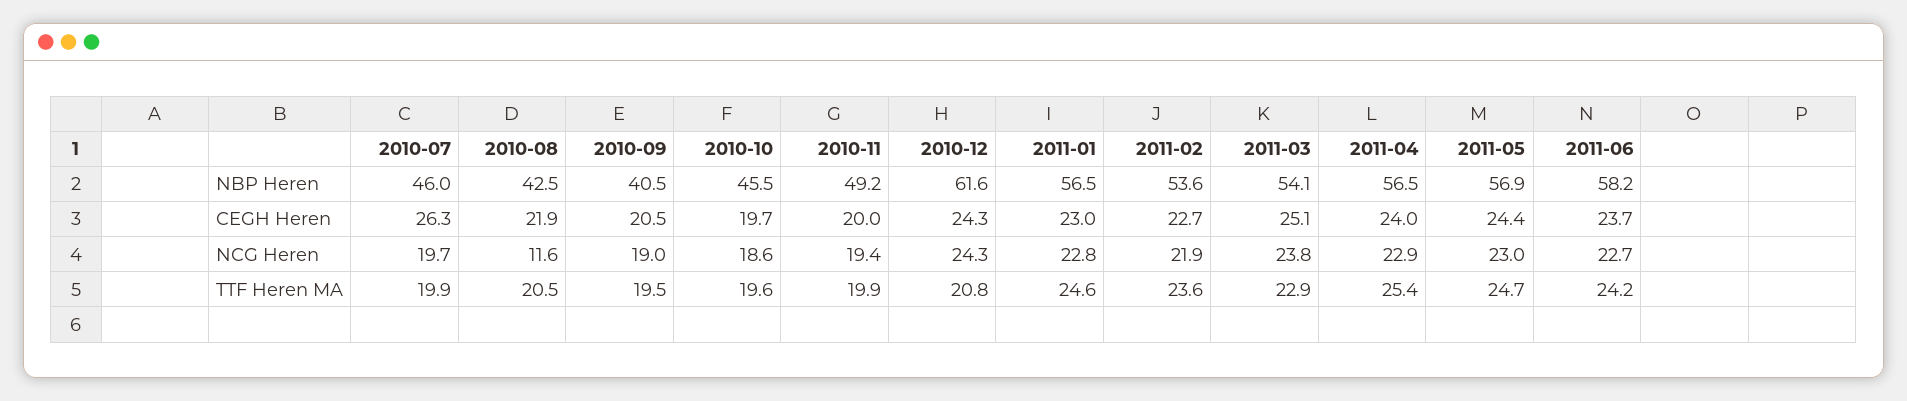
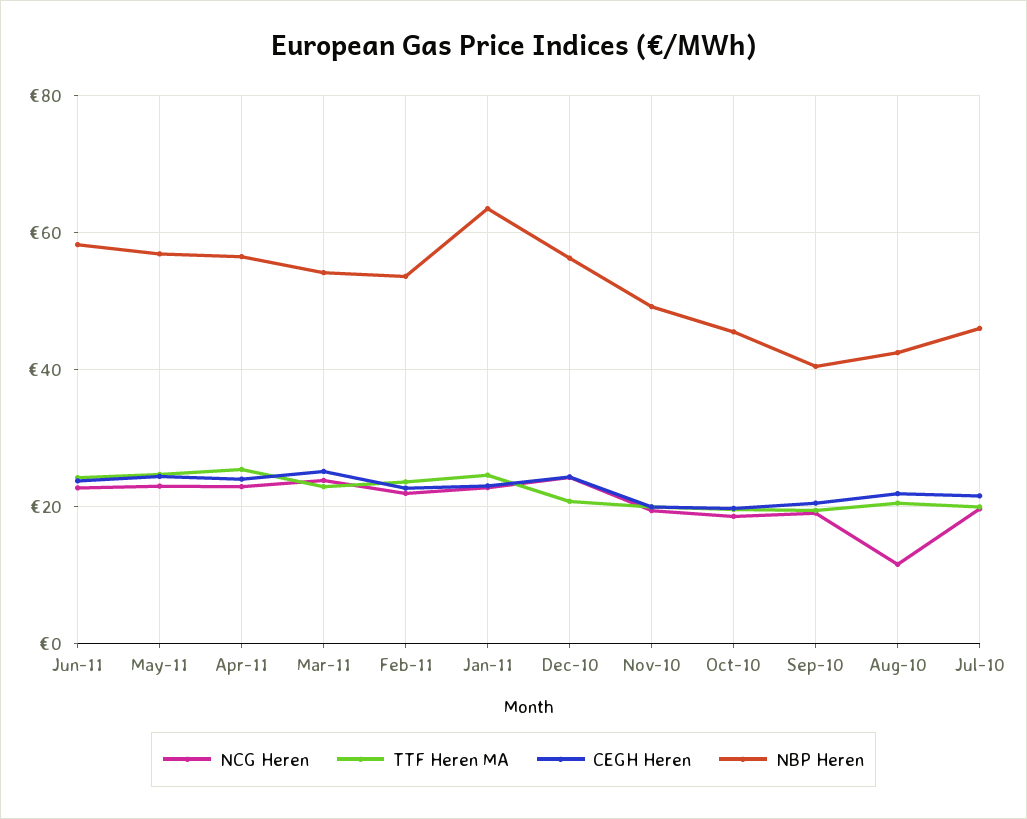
  {
    "NBP Heren": {
      "2010-07": 46,
      "2010-08": 42.5,
      "2010-09": 40.5,
      "2010-10": 45.5,
      "2010-11": 49.2,
-     "2010-12": 61.6,
+     "2010-12": 56,
-     "2011-01": 56.5,
+     "2011-01": 64,
      "2011-02": 53.6,
      "2011-03": 54.1,
      "2011-04": 56.5,
      "2011-05": 56.9,
      "2011-06": 58.2
    },
    "CEGH Heren": {
-     "2010-07": 26.3,
+     "2010-07": 22,
      "2010-08": 21.9,
      "2010-09": 20.5,
      "2010-10": 19.7,
      "2010-11": 20,
      "2010-12": 24.3,
      "2011-01": 23,
      "2011-02": 22.7,
      "2011-03": 25.1,
      "2011-04": 24,
      "2011-05": 24.4,
      "2011-06": 23.7
    },
    "NCG Heren": {
      "2010-07": 19.7,
      "2010-08": 11.6,
      "2010-09": 19,
      "2010-10": 18.6,
      "2010-11": 19.4,
      "2010-12": 24.3,
      "2011-01": 22.8,
      "2011-02": 21.9,
      "2011-03": 23.8,
      "2011-04": 22.9,
      "2011-05": 23,
      "2011-06": 22.7
    },
    "TTF Heren MA": {
      "2010-07": 19.9,
      "2010-08": 20.5,
      "2010-09": 19.5,
      "2010-10": 19.6,
      "2010-11": 19.9,
      "2010-12": 20.8,
      "2011-01": 24.6,
      "2011-02": 23.6,
      "2011-03": 22.9,
      "2011-04": 25.4,
      "2011-05": 24.7,
      "2011-06": 24.2
    }
  }

